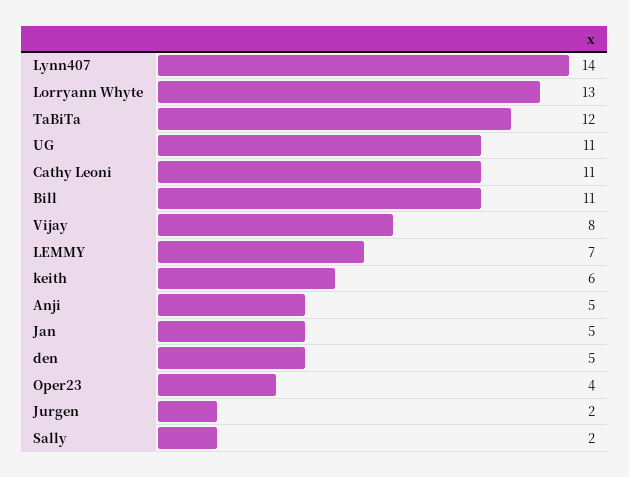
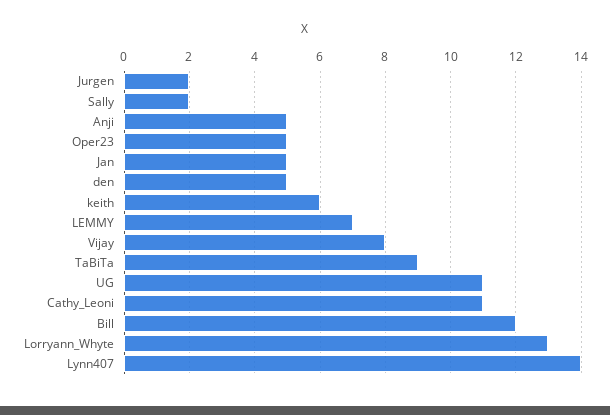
  {
    "Lynn407": 14,
    "Lorryann Whyte": 13,
-   "TaBiTa": 12,
+   "TaBiTa": 9,
    "UG": 11,
    "Cathy Leoni": 11,
-   "Bill": 11,
+   "Bill": 12,
    "Vijay": 8,
    "LEMMY": 7,
    "keith": 6,
    "Anji": 5,
    "Jan": 5,
    "den": 5,
-   "Oper23": 4,
+   "Oper23": 5,
    "Jurgen": 2,
    "Sally": 2
  }

